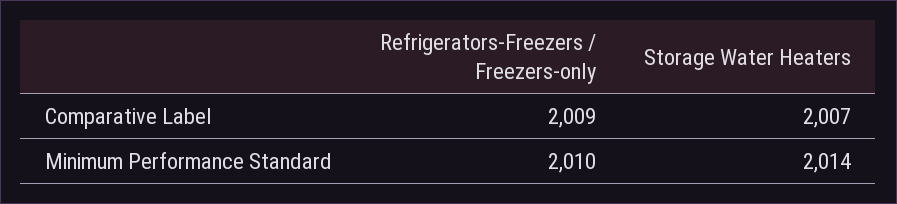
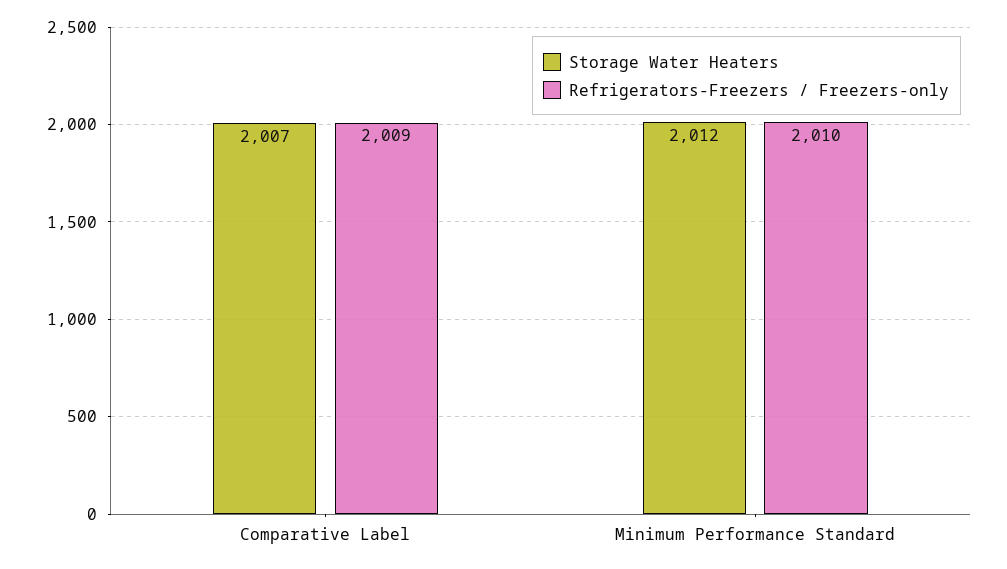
  {
    "Refrigerators-Freezers / Freezers-only": {
      "Comparative Label": 2009,
      "Minimum Performance Standard": 2010
    },
    "Storage Water Heaters": {
      "Comparative Label": 2007,
-     "Minimum Performance Standard": 2014
+     "Minimum Performance Standard": 2012
    }
  }

